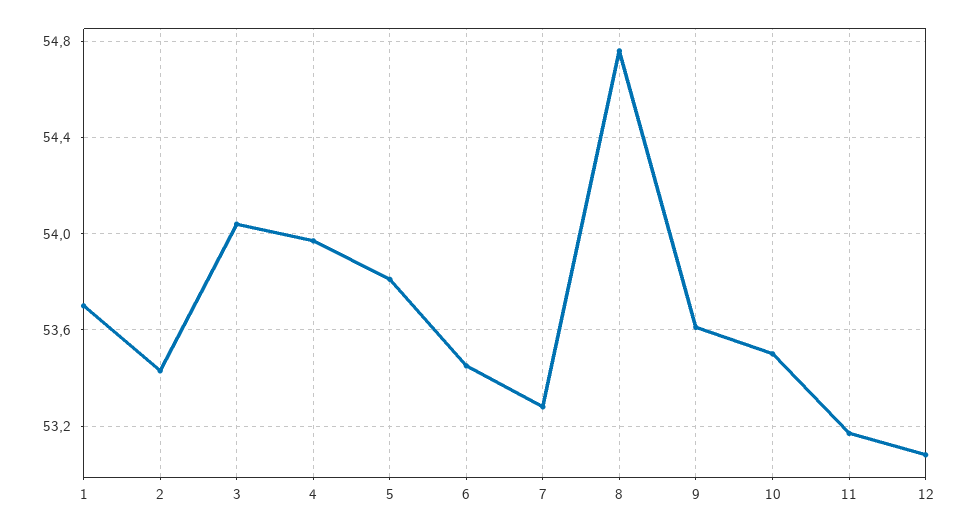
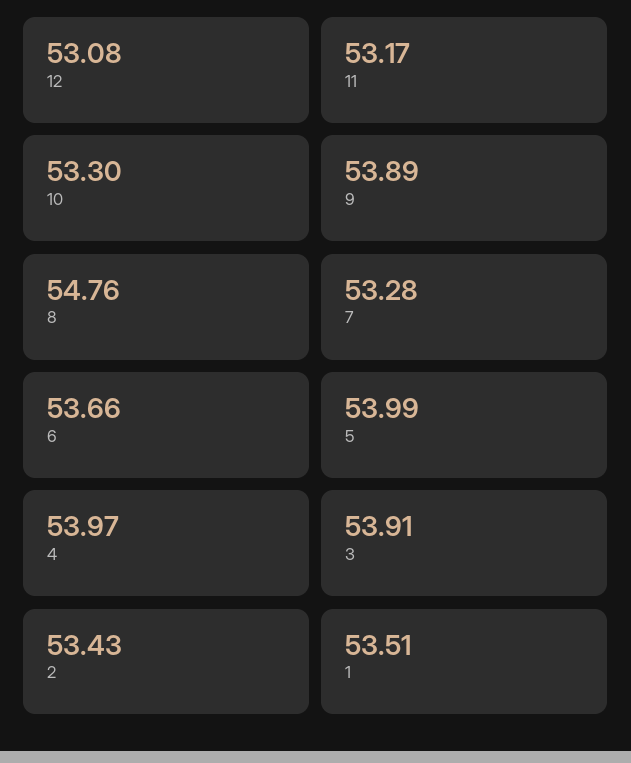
  {
-   "1": 53.7,
+   "1": 53.51,
    "2": 53.43,
-   "3": 54.05,
+   "3": 53.91,
    "4": 53.97,
-   "5": 53.8,
+   "5": 53.99,
-   "6": 53.45,
+   "6": 53.66,
    "7": 53.28,
    "8": 54.76,
-   "9": 53.6,
+   "9": 53.89,
-   "10": 53.5,
+   "10": 53.3,
    "11": 53.17,
    "12": 53.08
  }

